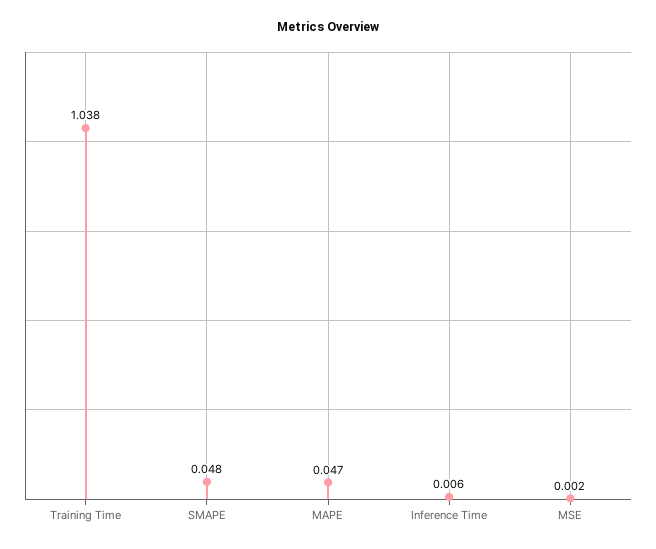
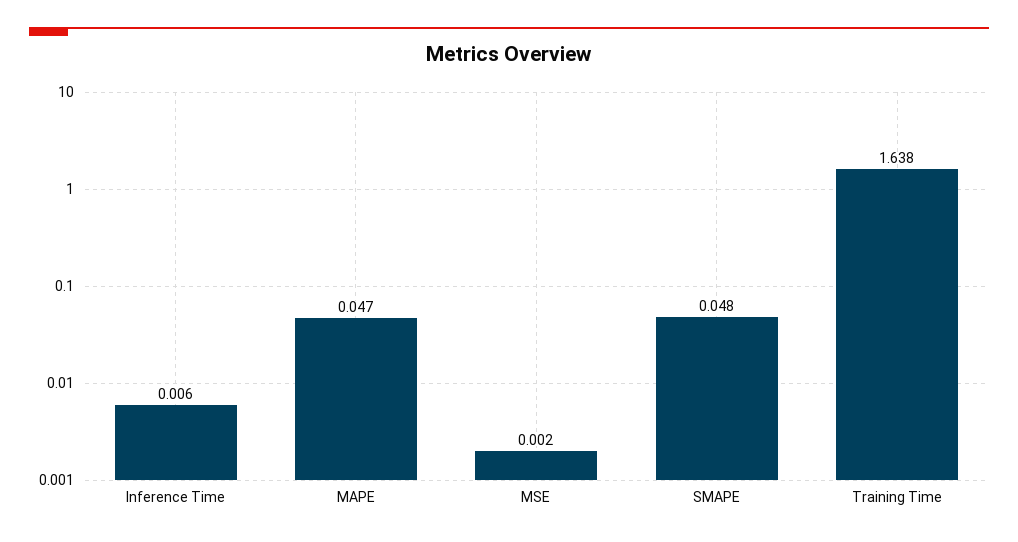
  {
-   "Training Time": 1.038,
+   "Training Time": 1.638,
    "SMAPE": 0.048,
    "MAPE": 0.047,
    "Inference Time": 0.006,
    "MSE": 0.002
  }

